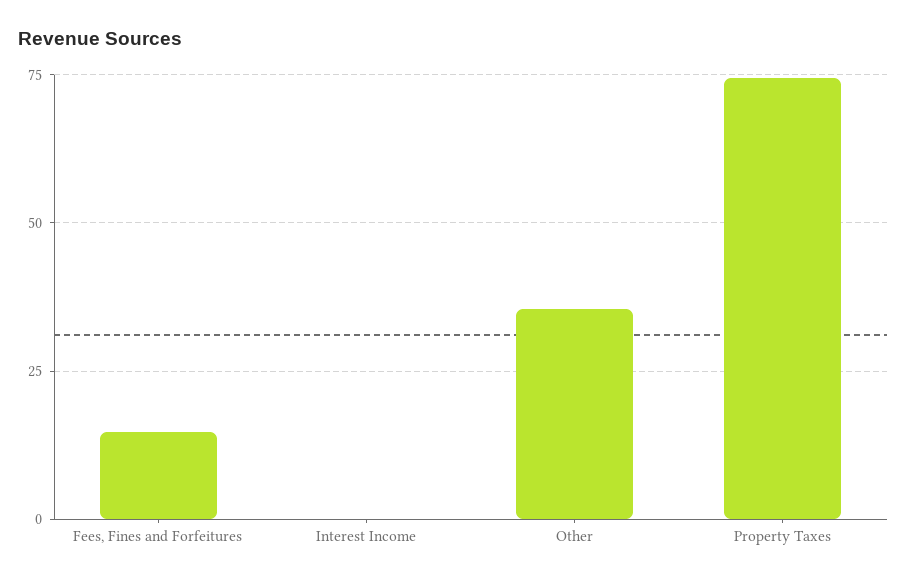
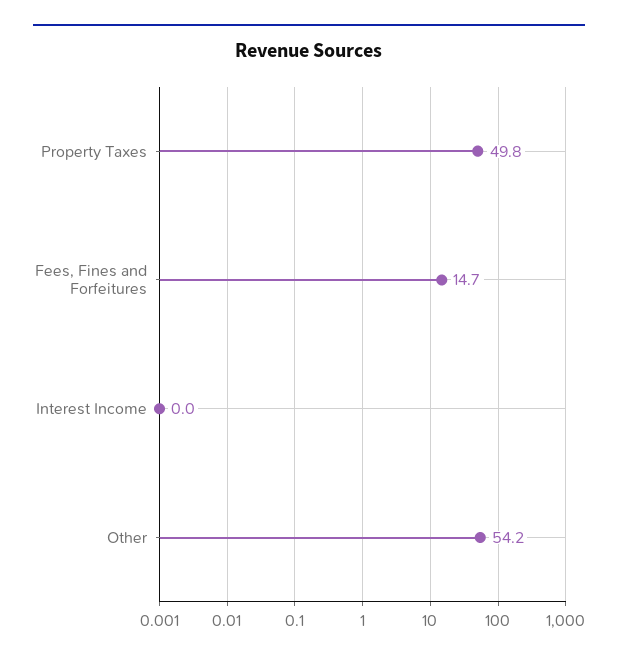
  {
    "Fees, Fines and Forfeitures": 14.7,
    "Interest Income": 0,
-   "Other": 35,
+   "Other": 54.2,
-   "Property Taxes": 75
+   "Property Taxes": 49.8
  }

